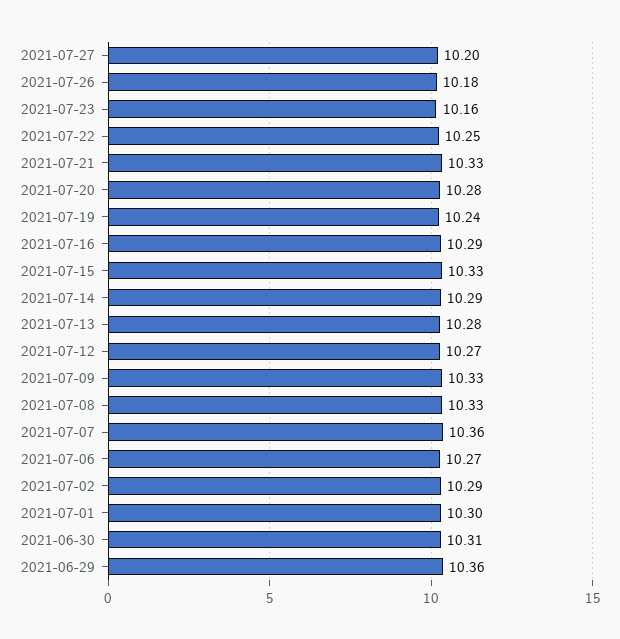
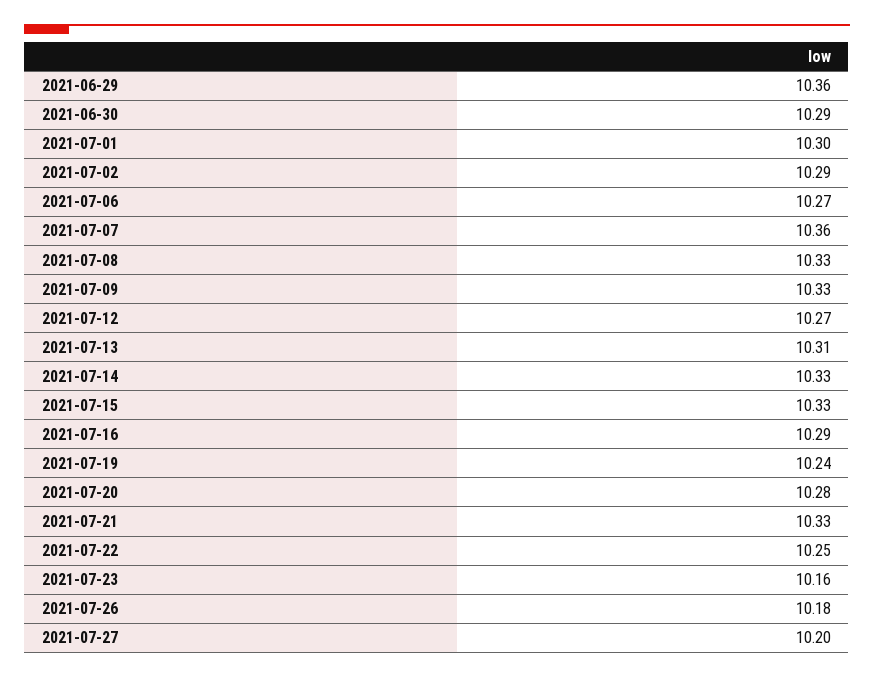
  {
    "2021-07-27": 10.2,
    "2021-07-26": 10.18,
    "2021-07-23": 10.16,
    "2021-07-22": 10.25,
    "2021-07-21": 10.33,
    "2021-07-20": 10.28,
    "2021-07-19": 10.24,
    "2021-07-16": 10.29,
    "2021-07-15": 10.33,
-   "2021-07-14": 10.29,
+   "2021-07-14": 10.33,
-   "2021-07-13": 10.28,
+   "2021-07-13": 10.31,
    "2021-07-12": 10.27,
    "2021-07-09": 10.33,
    "2021-07-08": 10.33,
    "2021-07-07": 10.36,
    "2021-07-06": 10.27,
    "2021-07-02": 10.29,
    "2021-07-01": 10.3,
-   "2021-06-30": 10.31,
+   "2021-06-30": 10.29,
    "2021-06-29": 10.36
  }

